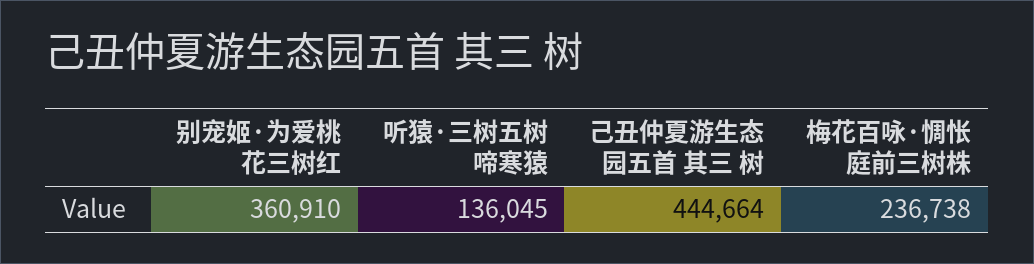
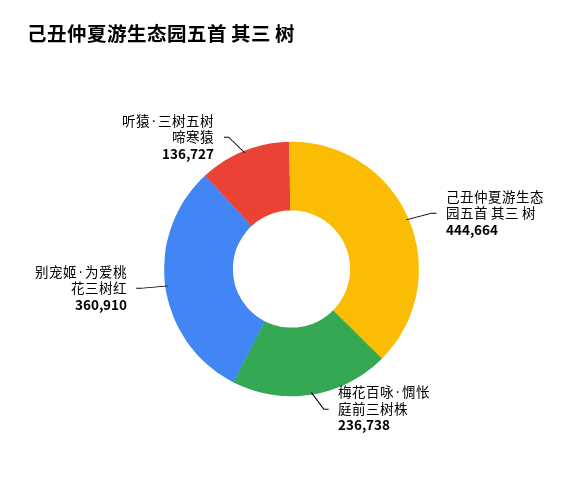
  {
    "别宠姬·为爱桃花三树红": 360910,
-   "听猿·三树五树啼寒猿": 136045,
+   "听猿·三树五树啼寒猿": 136727,
    "己丑仲夏游生态园五首 其三 树": 444664,
    "梅花百咏·惆怅庭前三树株": 236738
  }

